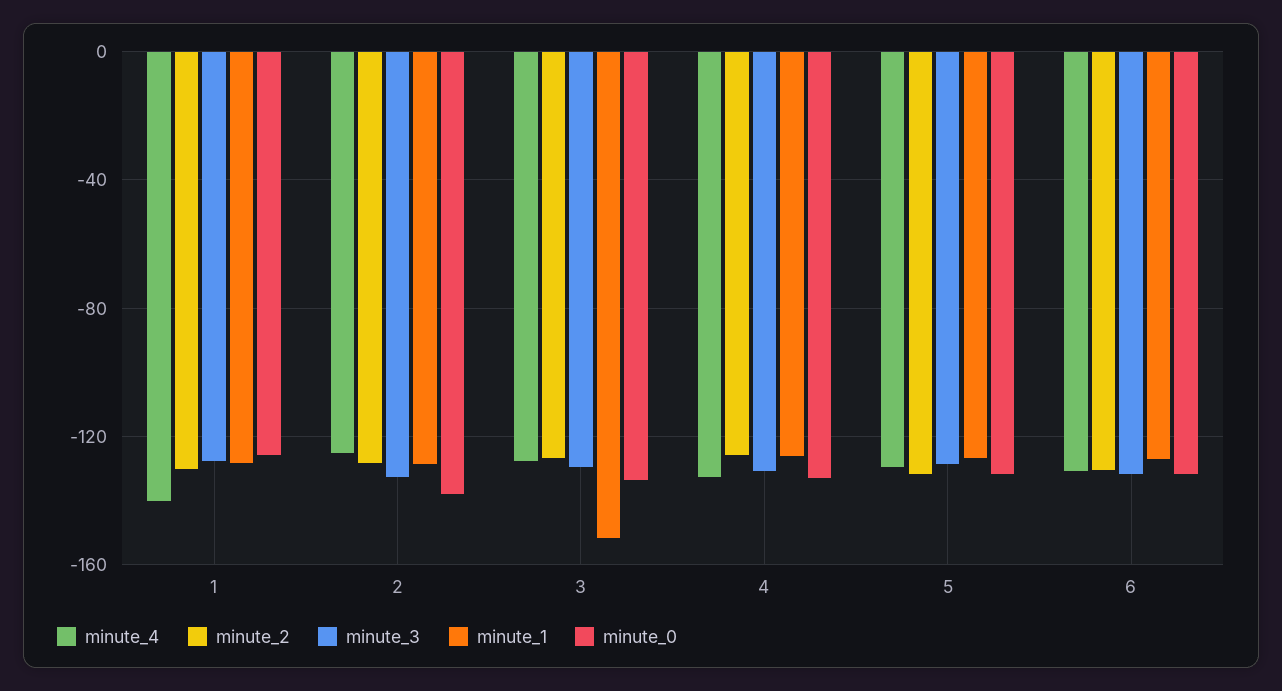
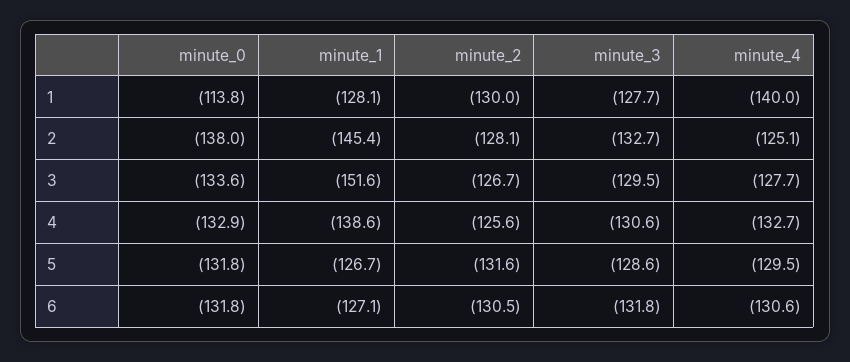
  {
    "minute_4": {
      "1": -140,
      "2": -125.1,
      "3": -127.7,
      "4": -132.7,
      "5": -129.5,
      "6": -130.6
    },
    "minute_2": {
      "1": -130,
      "2": -128.1,
      "3": -126.7,
      "4": -125.6,
      "5": -131.6,
      "6": -130.5
    },
    "minute_3": {
      "1": -127.7,
      "2": -132.7,
      "3": -129.5,
      "4": -130.6,
      "5": -128.6,
      "6": -131.8
    },
    "minute_1": {
      "1": -128.1,
-     "2": -130,
+     "2": -145.4,
      "3": -151.6,
-     "4": -125,
+     "4": -138.6,
      "5": -126.7,
      "6": -127.1
    },
    "minute_0": {
-     "1": -125,
+     "1": -113.8,
      "2": -138,
      "3": -133.6,
      "4": -132.9,
      "5": -131.8,
      "6": -131.8
    }
  }

